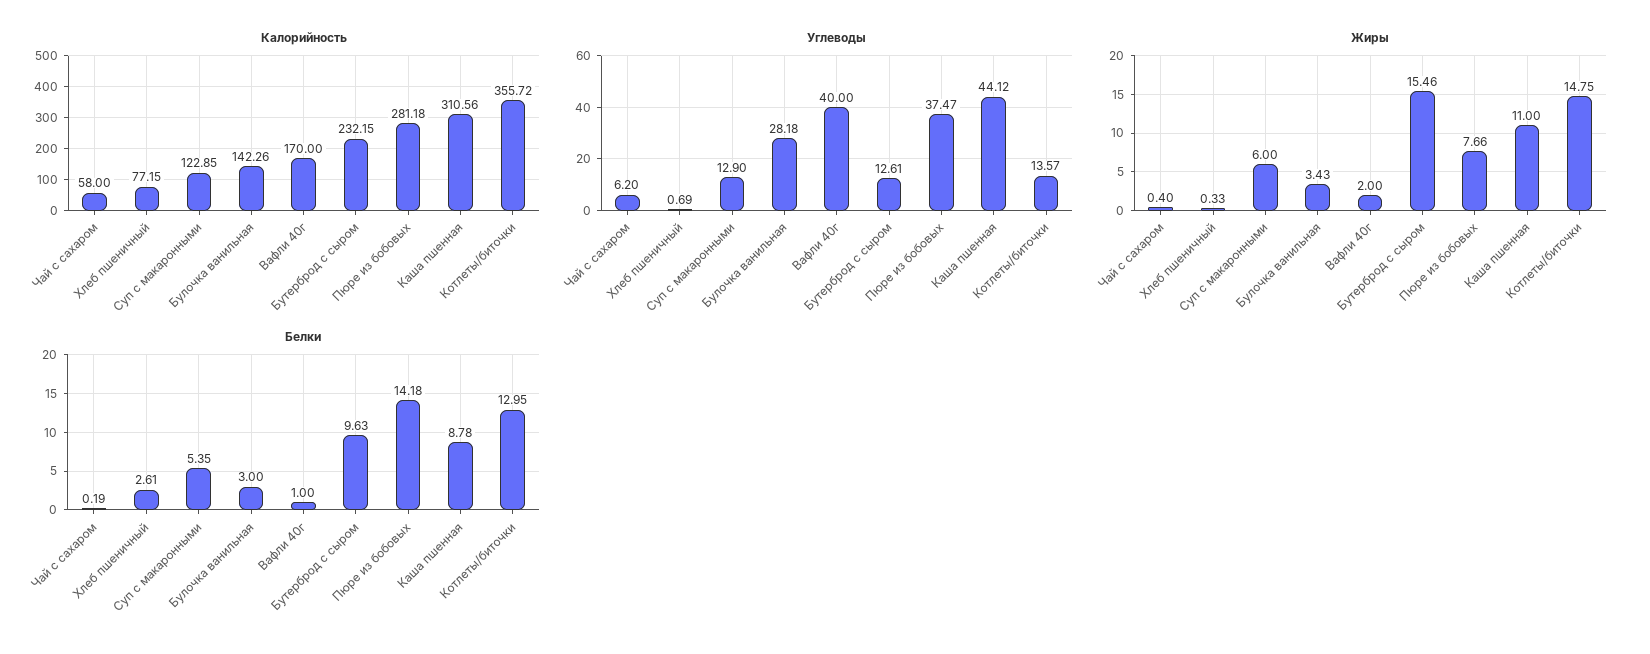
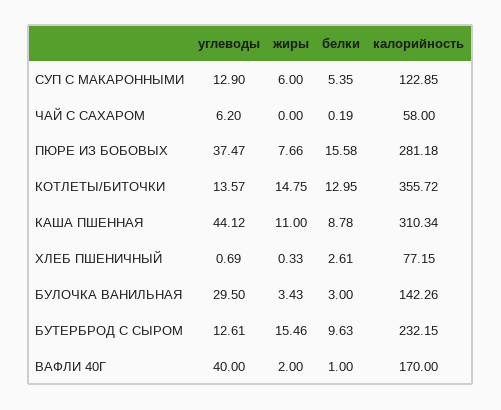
  {
    "Калорийность": {
      "Чай с сахаром": 58,
      "Хлеб пшеничный": 77.15,
      "Суп с макаронными": 122.85,
      "Булочка ванильная": 142.26,
      "Вафли 40г": 170,
      "Бутерброд с сыром": 232.15,
      "Пюре из бобовых": 281.18,
-     "Каша пшенная": 310.56,
+     "Каша пшенная": 310.34,
      "Котлеты/биточки": 355.72
    },
    "Углеводы": {
      "Чай с сахаром": 6.2,
      "Хлеб пшеничный": 0.69,
      "Суп с макаронными": 12.9,
-     "Булочка ванильная": 28.18,
+     "Булочка ванильная": 29.5,
      "Вафли 40г": 40,
      "Бутерброд с сыром": 12.61,
      "Пюре из бобовых": 37.47,
      "Каша пшенная": 44.12,
      "Котлеты/биточки": 13.57
    },
    "Жиры": {
-     "Чай с сахаром": 0.4,
+     "Чай с сахаром": 0,
      "Хлеб пшеничный": 0.33,
      "Суп с макаронными": 6,
      "Булочка ванильная": 3.43,
      "Вафли 40г": 2,
      "Бутерброд с сыром": 15.46,
      "Пюре из бобовых": 7.66,
      "Каша пшенная": 11,
      "Котлеты/биточки": 14.75
    },
    "Белки": {
      "Чай с сахаром": 0.19,
      "Хлеб пшеничный": 2.61,
      "Суп с макаронными": 5.35,
      "Булочка ванильная": 3,
      "Вафли 40г": 1,
      "Бутерброд с сыром": 9.63,
-     "Пюре из бобовых": 14.18,
+     "Пюре из бобовых": 15.58,
      "Каша пшенная": 8.78,
      "Котлеты/биточки": 12.95
    }
  }

